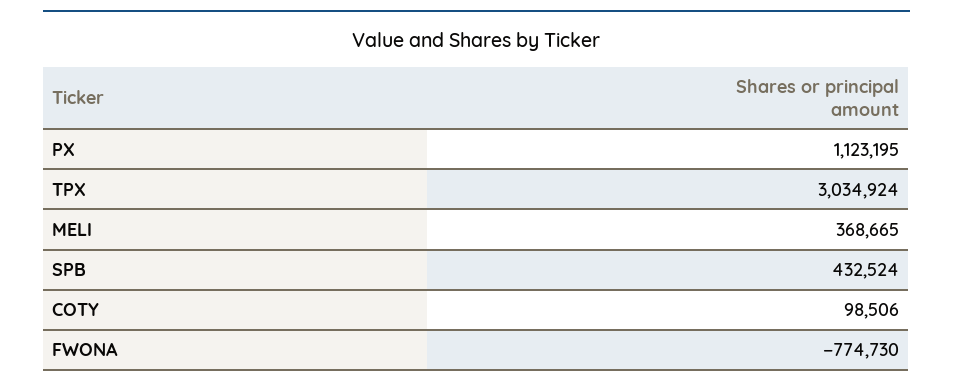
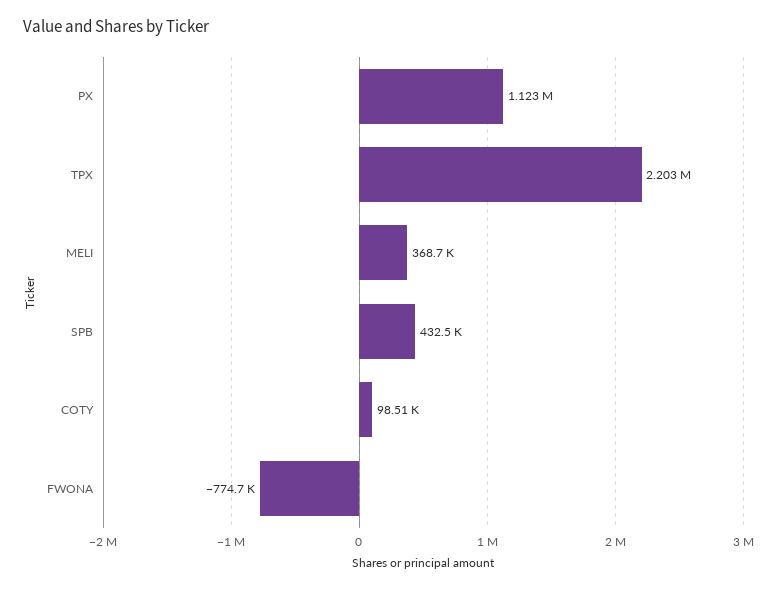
  {
    "PX": 1123195,
-   "TPX": 3034924,
+   "TPX": 2203000,
    "MELI": 368665,
    "SPB": 432524,
    "COTY": 98506,
    "FWONA": -774730
  }

